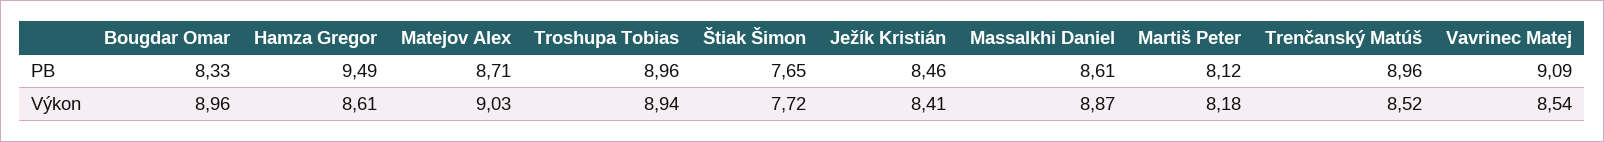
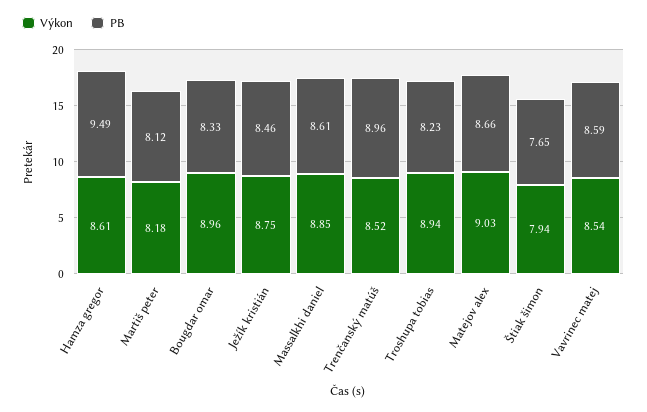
  {
    "PB": {
      "Bougdar Omar": 8.33,
      "Hamza Gregor": 9.49,
-     "Matejov Alex": 8.71,
+     "Matejov Alex": 8.66,
-     "Troshupa Tobias": 8.96,
+     "Troshupa Tobias": 8.23,
      "Štiak Šimon": 7.65,
      "Ježík Kristián": 8.46,
      "Massalkhi Daniel": 8.61,
      "Martiš Peter": 8.12,
      "Trenčanský Matúš": 8.96,
-     "Vavrinec Matej": 9.09
+     "Vavrinec Matej": 8.59
    },
    "Výkon": {
      "Bougdar Omar": 8.96,
      "Hamza Gregor": 8.61,
      "Matejov Alex": 9.03,
      "Troshupa Tobias": 8.94,
-     "Štiak Šimon": 7.72,
+     "Štiak Šimon": 7.94,
-     "Ježík Kristián": 8.41,
+     "Ježík Kristián": 8.75,
-     "Massalkhi Daniel": 8.87,
+     "Massalkhi Daniel": 8.85,
      "Martiš Peter": 8.18,
      "Trenčanský Matúš": 8.52,
      "Vavrinec Matej": 8.54
    }
  }

